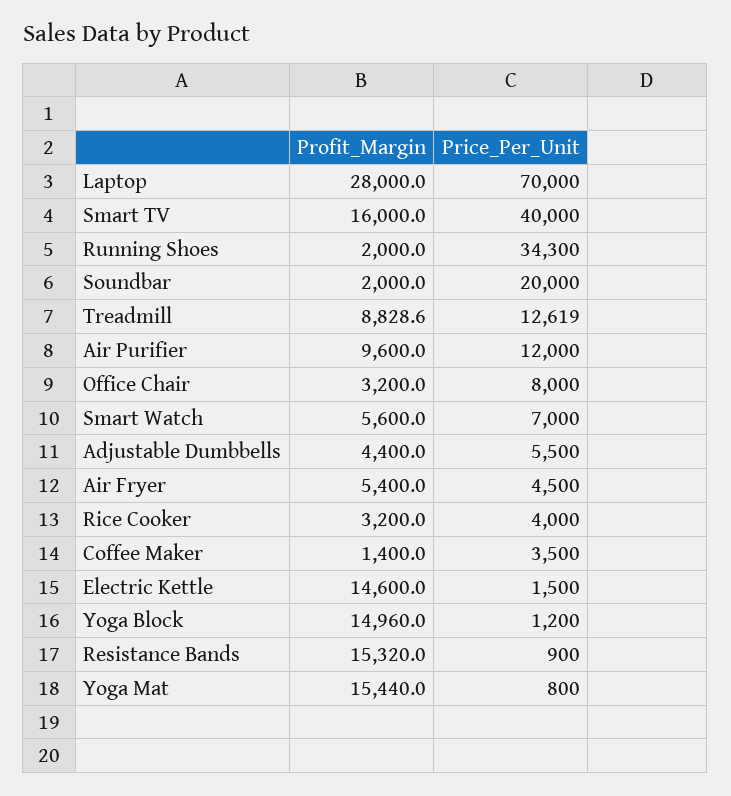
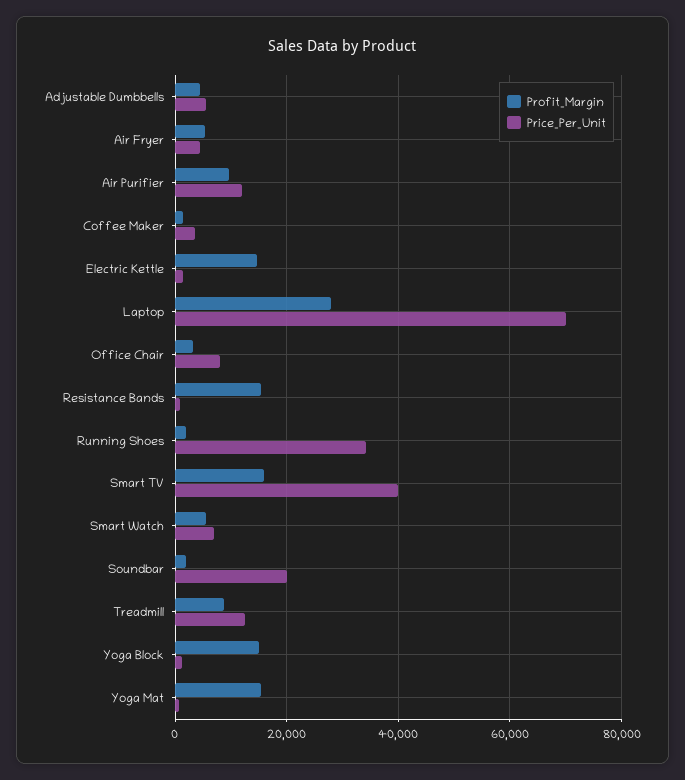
  {
    "Profit_Margin": {
      "Laptop": 28000,
      "Smart TV": 16000,
      "Running Shoes": 2000,
      "Soundbar": 2000,
      "Treadmill": 8828.6,
      "Air Purifier": 9600,
      "Office Chair": 3200,
      "Smart Watch": 5600,
      "Adjustable Dumbbells": 4400,
      "Air Fryer": 5400,
-     "Rice Cooker": 3200,
      "Coffee Maker": 1400,
      "Electric Kettle": 14600,
      "Yoga Block": 14960,
      "Resistance Bands": 15320,
      "Yoga Mat": 15440
    },
    "Price_Per_Unit": {
      "Laptop": 70000,
      "Smart TV": 40000,
      "Running Shoes": 34300,
      "Soundbar": 20000,
      "Treadmill": 12619,
      "Air Purifier": 12000,
      "Office Chair": 8000,
      "Smart Watch": 7000,
      "Adjustable Dumbbells": 5500,
      "Air Fryer": 4500,
-     "Rice Cooker": 4000,
      "Coffee Maker": 3500,
      "Electric Kettle": 1500,
      "Yoga Block": 1200,
      "Resistance Bands": 900,
      "Yoga Mat": 800
    }
  }

